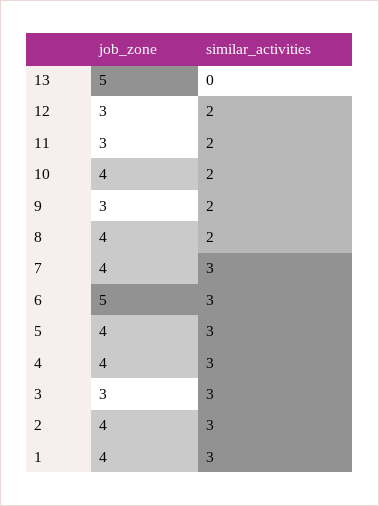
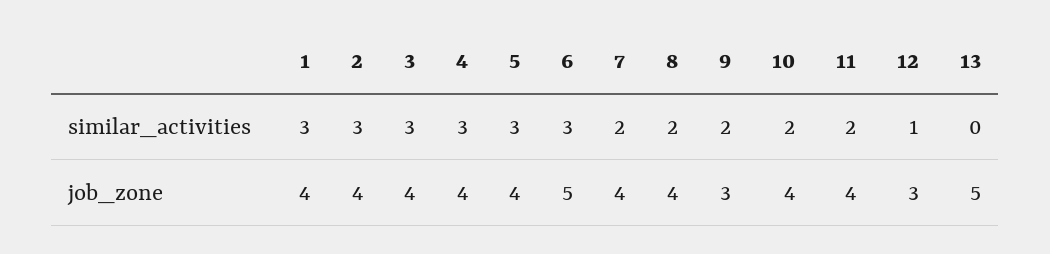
  {
    "job_zone": {
      "13": 5,
      "12": 3,
-     "11": 3,
+     "11": 4,
      "10": 4,
      "9": 3,
      "8": 4,
      "7": 4,
      "6": 5,
      "5": 4,
      "4": 4,
-     "3": 3,
+     "3": 4,
      "2": 4,
      "1": 4
    },
    "similar_activities": {
      "13": 0,
-     "12": 2,
+     "12": 1,
      "11": 2,
      "10": 2,
      "9": 2,
      "8": 2,
-     "7": 3,
+     "7": 2,
      "6": 3,
      "5": 3,
      "4": 3,
      "3": 3,
      "2": 3,
      "1": 3
    }
  }

